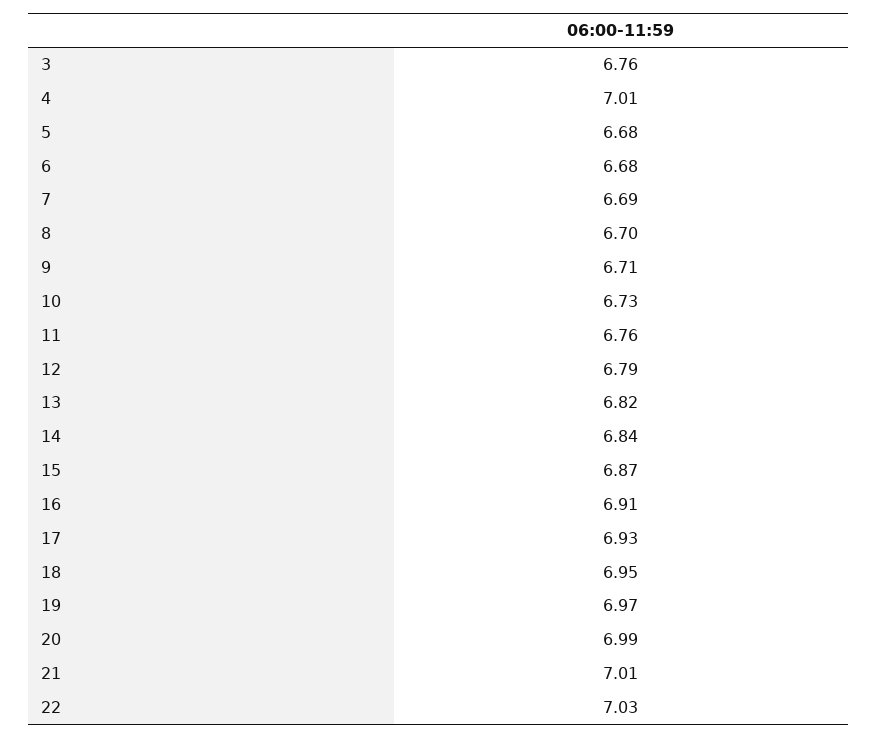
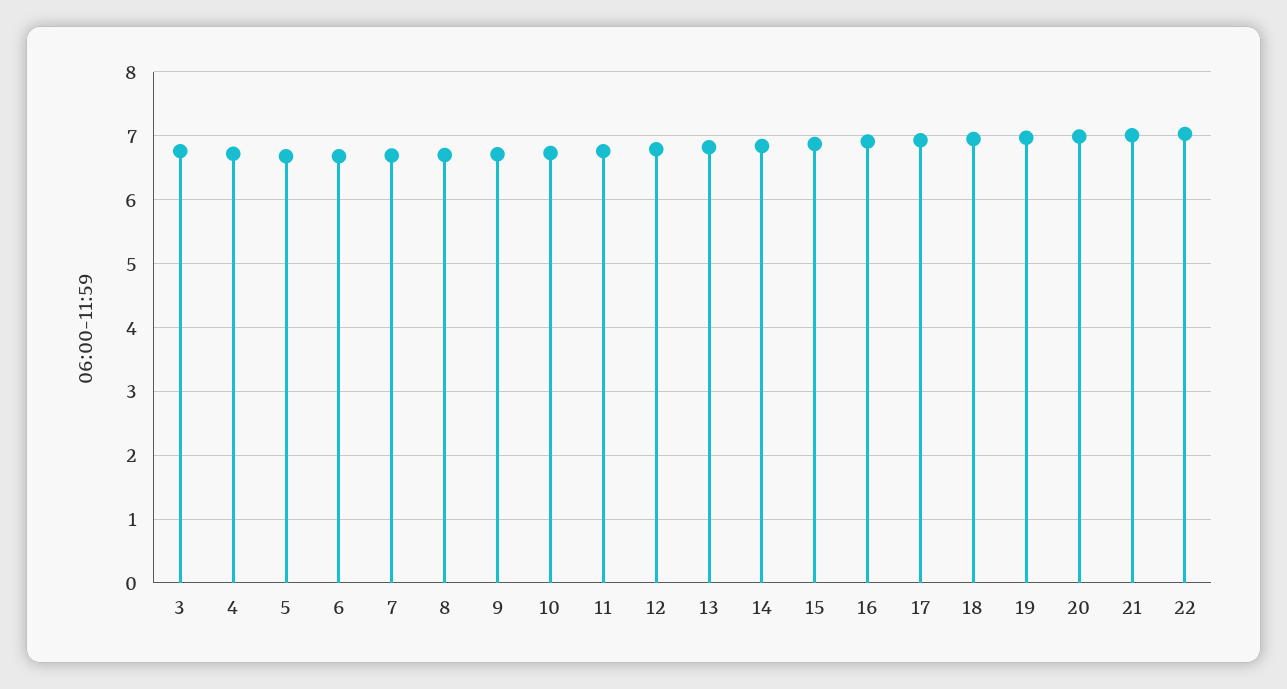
  {
    "3": 6.76,
-   "4": 7.01,
+   "4": 6.7,
    "5": 6.68,
    "6": 6.68,
    "7": 6.69,
    "8": 6.7,
    "9": 6.71,
    "10": 6.73,
    "11": 6.76,
    "12": 6.79,
    "13": 6.82,
    "14": 6.84,
    "15": 6.87,
    "16": 6.91,
    "17": 6.93,
    "18": 6.95,
    "19": 6.97,
    "20": 6.99,
    "21": 7.01,
    "22": 7.03
  }

